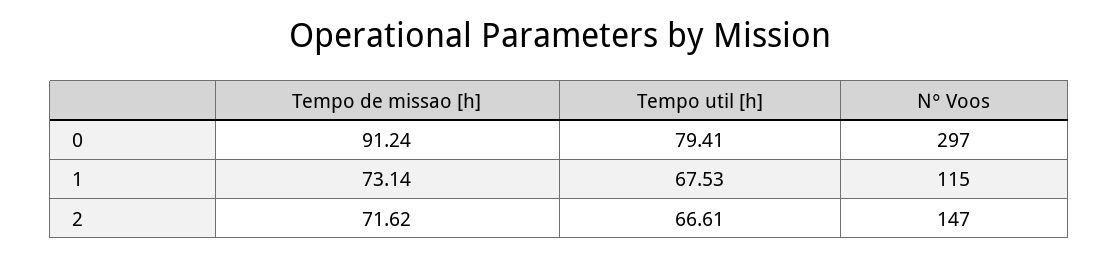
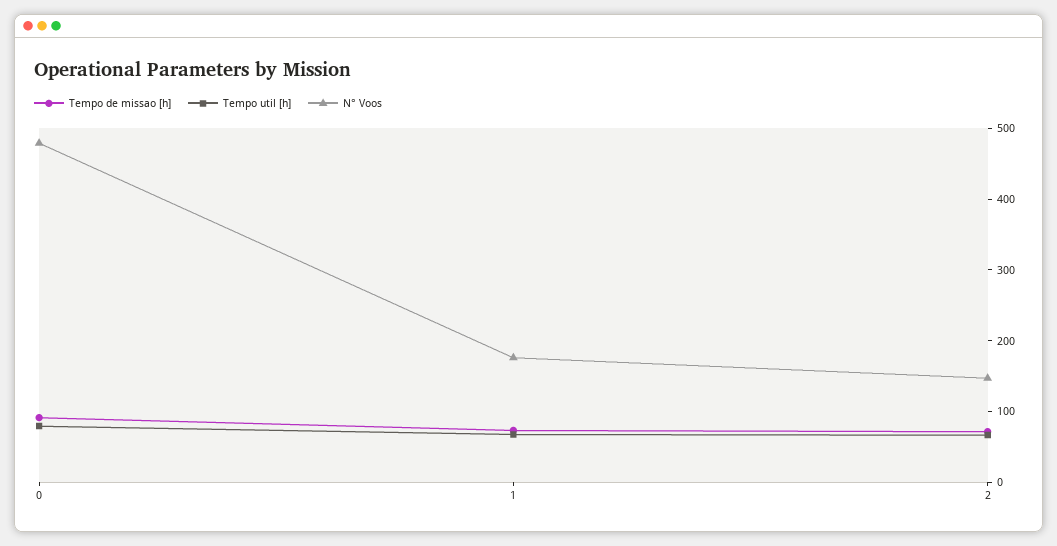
  {
    "Tempo de missao [h]": {
      "0": 91.24,
      "1": 73.14,
      "2": 71.62
    },
    "Tempo util [h]": {
      "0": 79.41,
      "1": 67.53,
      "2": 66.61
    },
    "N° Voos": {
-     "0": 297,
+     "0": 480,
-     "1": 115,
+     "1": 180,
      "2": 147
    }
  }

